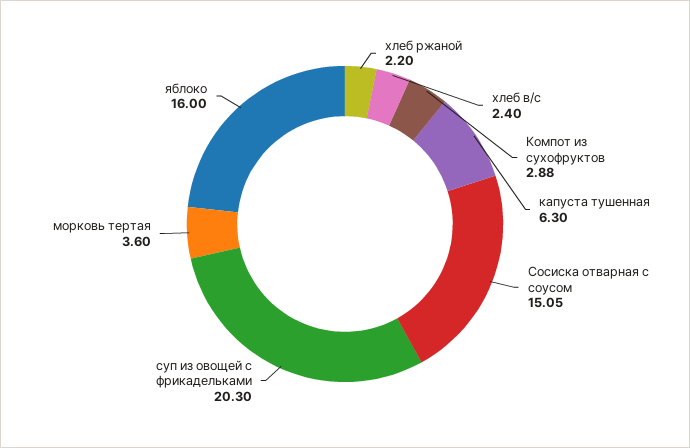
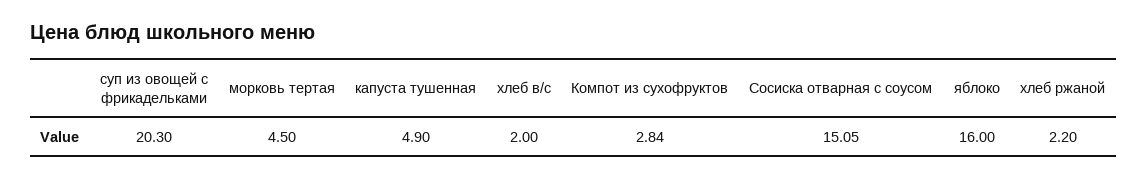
  {
    "хлеб ржаной": 2.2,
-   "хлеб в/с": 2.4,
+   "хлеб в/с": 2,
-   "Компот из сухофруктов": 2.88,
+   "Компот из сухофруктов": 2.84,
-   "капуста тушенная": 6.3,
+   "капуста тушенная": 4.9,
    "Сосиска отварная с соусом": 15.05,
    "суп из овощей с фрикадельками": 20.3,
-   "морковь тертая": 3.6,
+   "морковь тертая": 4.5,
    "яблоко": 16
  }

